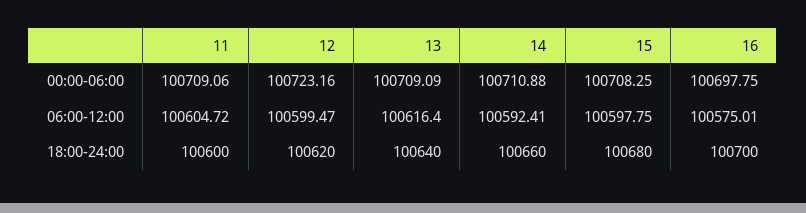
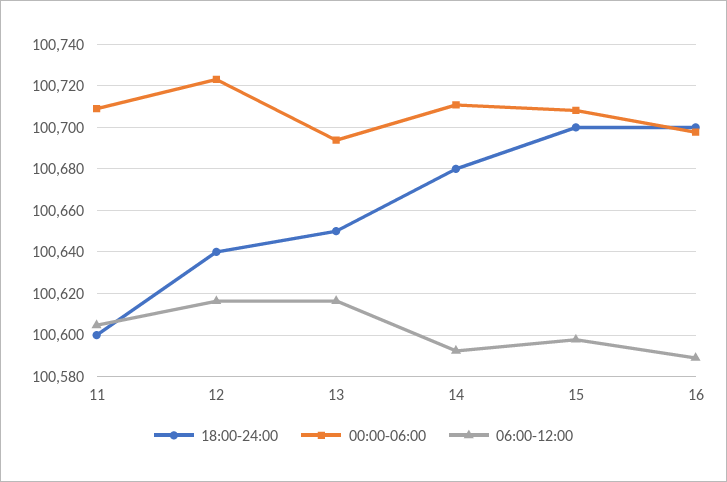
  {
    "00:00-06:00": {
      "11": 100709.06,
      "12": 100723.16,
-     "13": 100709.09,
+     "13": 100695,
      "14": 100710.88,
      "15": 100708.25,
      "16": 100697.75
    },
    "06:00-12:00": {
      "11": 100604.72,
-     "12": 100599.47,
+     "12": 100615,
      "13": 100616.4,
      "14": 100592.41,
      "15": 100597.75,
-     "16": 100575.01
+     "16": 100590
    },
    "18:00-24:00": {
      "11": 100600,
-     "12": 100620,
+     "12": 100640,
-     "13": 100640,
+     "13": 100650,
-     "14": 100660,
+     "14": 100680,
-     "15": 100680,
+     "15": 100700,
      "16": 100700
    }
  }

